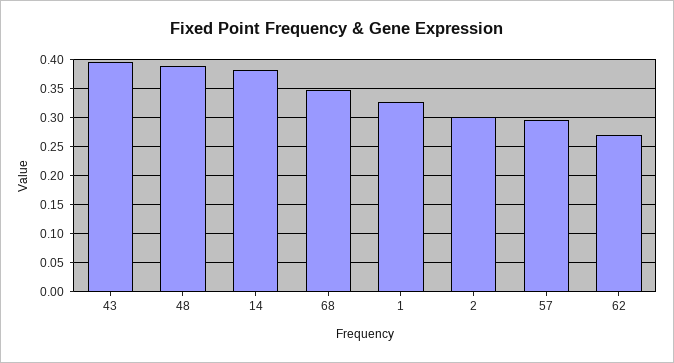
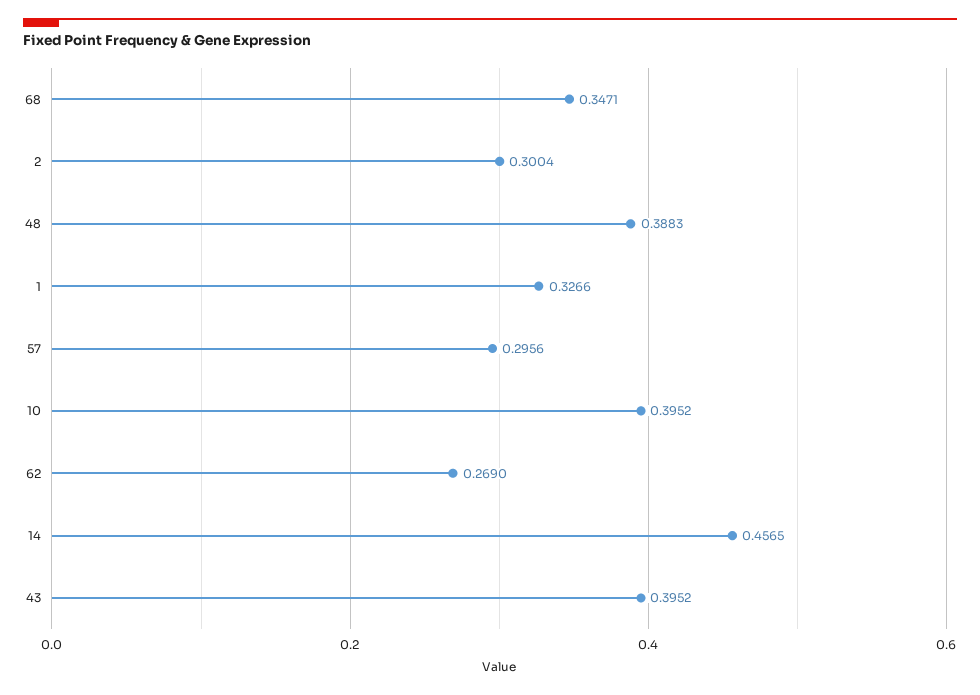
  {
    "43": 0.3952,
    "48": 0.3883,
-   "14": 0.375,
+   "14": 0.4565,
    "68": 0.3471,
    "1": 0.3266,
    "2": 0.3004,
    "57": 0.2956,
-   "62": 0.269
+   "62": 0.269,
+   "10": 0.3952
  }

